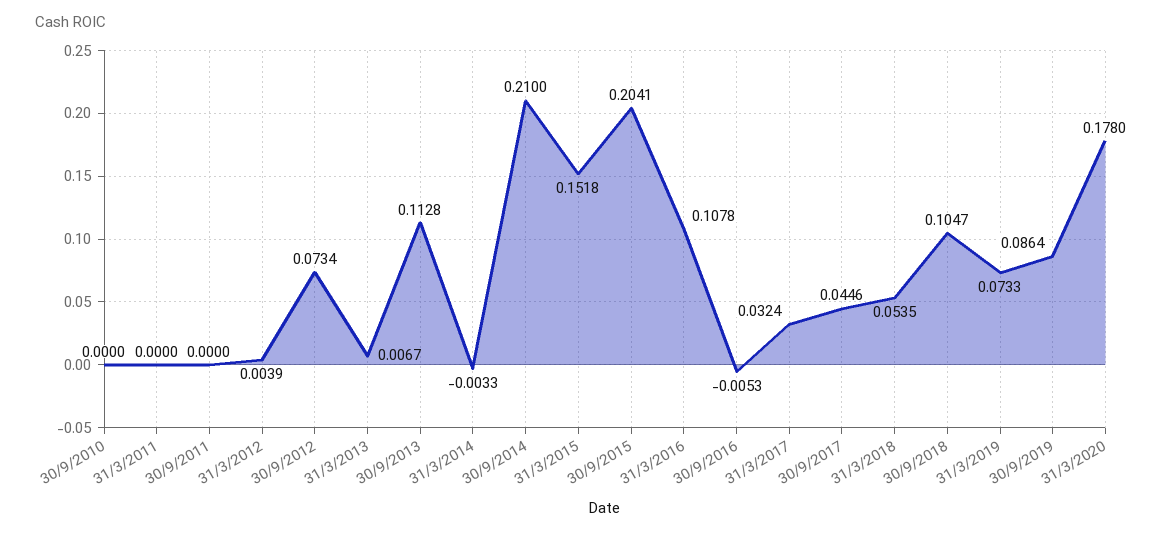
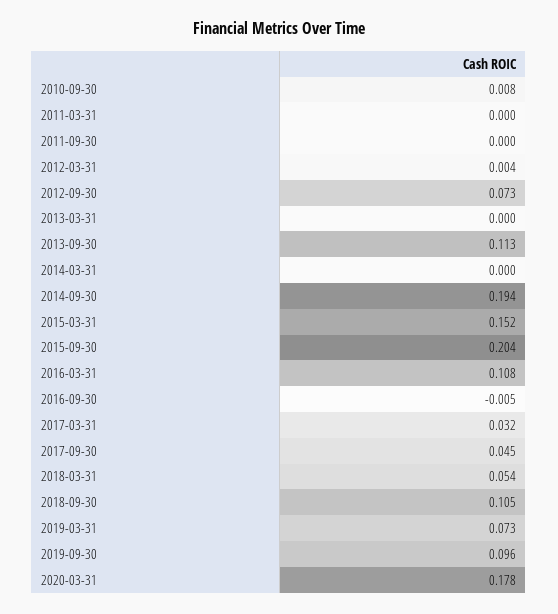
  {
-   "30/9/2010": 0,
+   "30/9/2010": 0.008,
    "31/3/2011": 0,
    "30/9/2011": 0,
    "31/3/2012": 0.0039,
    "30/9/2012": 0.0734,
-   "31/3/2013": 0.0067,
+   "31/3/2013": 0,
    "30/9/2013": 0.1128,
-   "31/3/2014": -0.0033,
+   "31/3/2014": 0,
-   "30/9/2014": 0.21,
+   "30/9/2014": 0.194,
    "31/3/2015": 0.1518,
    "30/9/2015": 0.2041,
    "31/3/2016": 0.1078,
    "30/9/2016": -0.0053,
    "31/3/2017": 0.0324,
    "30/9/2017": 0.0446,
    "31/3/2018": 0.0535,
    "30/9/2018": 0.1047,
    "31/3/2019": 0.0733,
-   "30/9/2019": 0.0864,
+   "30/9/2019": 0.096,
    "31/3/2020": 0.178
  }

